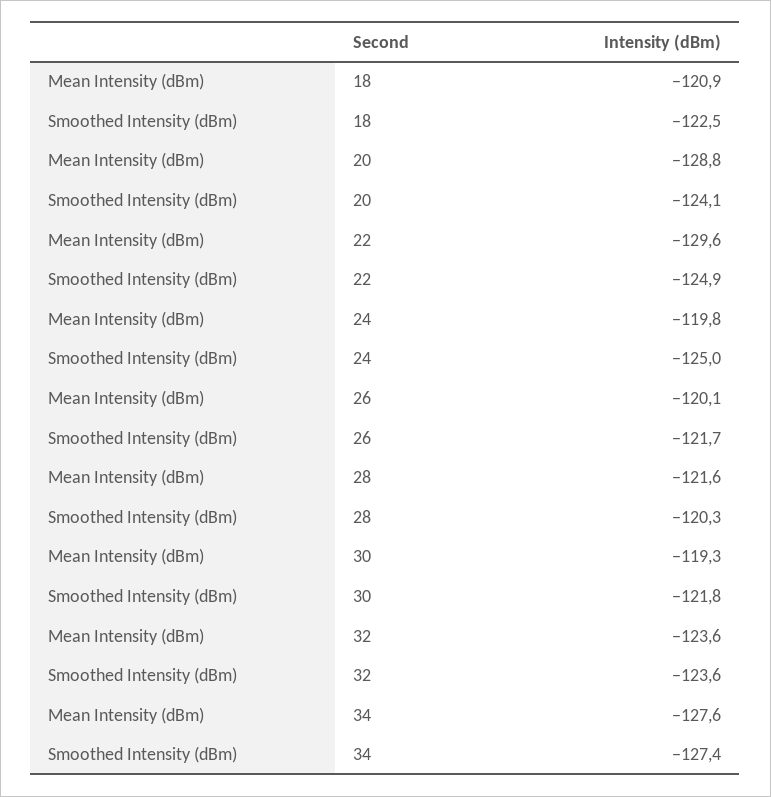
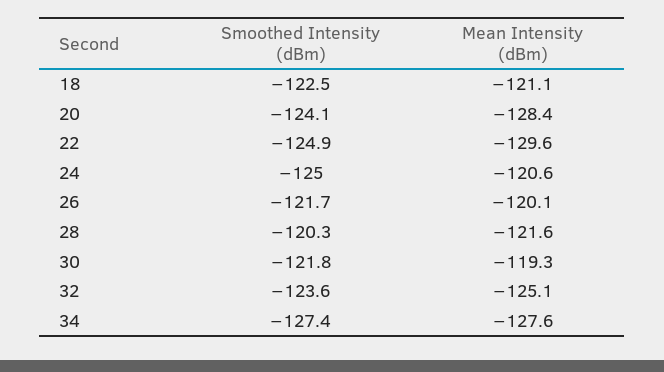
  {
    "Mean Intensity (dBm)": {
-     "18": -120.9,
+     "18": -121.1,
-     "20": -128.8,
+     "20": -128.4,
      "22": -129.6,
-     "24": -119.8,
+     "24": -120.6,
      "26": -120.1,
      "28": -121.6,
      "30": -119.3,
-     "32": -123.6,
+     "32": -125.1,
      "34": -127.6
    },
    "Smoothed Intensity (dBm)": {
      "18": -122.5,
      "20": -124.1,
      "22": -124.9,
      "24": -125,
      "26": -121.7,
      "28": -120.3,
      "30": -121.8,
      "32": -123.6,
      "34": -127.4
    }
  }

